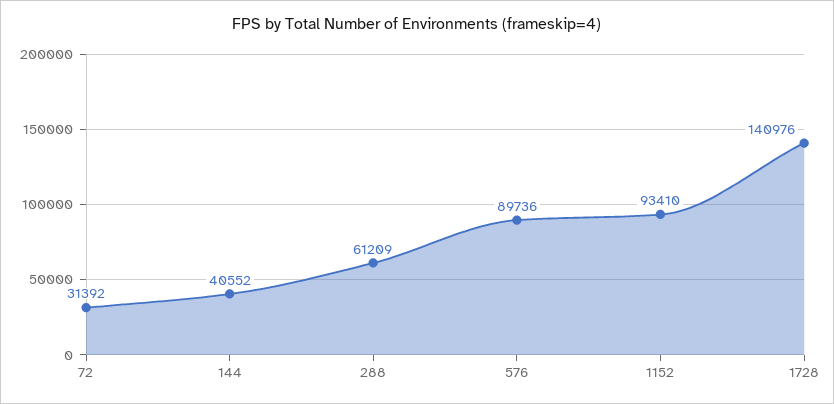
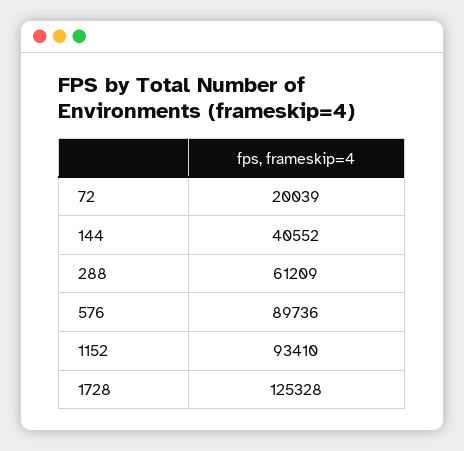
  {
-   "72": 31392,
+   "72": 20039,
    "144": 40552,
    "288": 61209,
    "576": 89736,
    "1152": 93410,
-   "1728": 140976
+   "1728": 125328
  }

